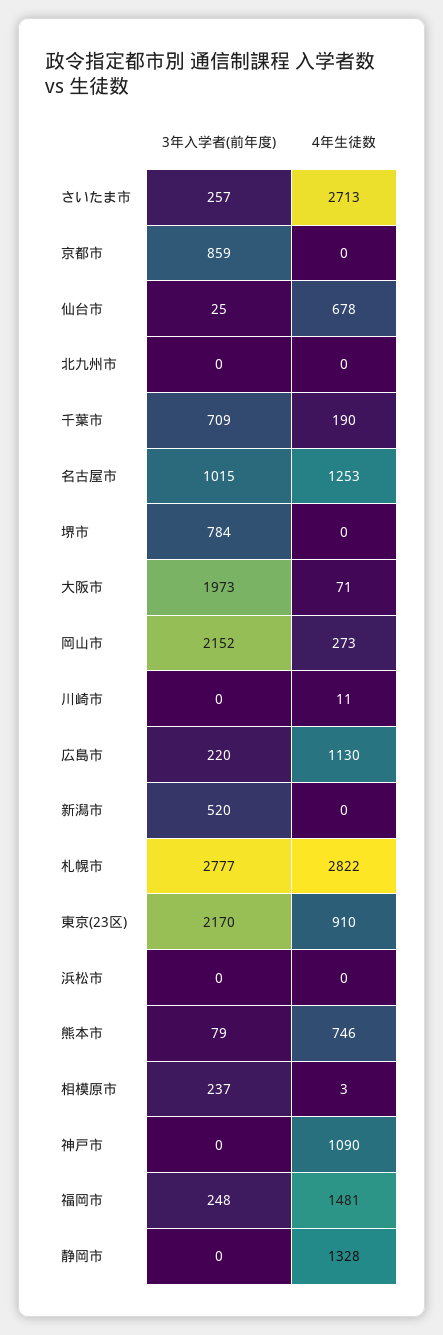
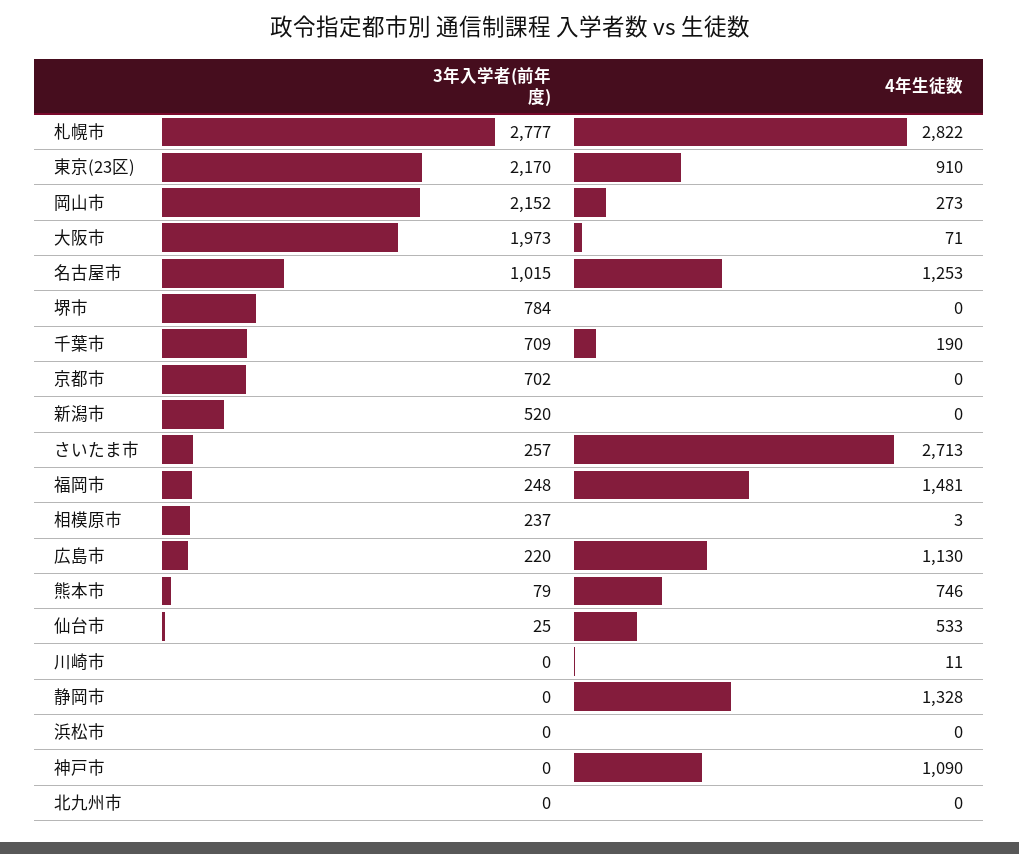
  {
    "3年入学者(前年度)": {
      "さいたま市": 257,
-     "京都市": 859,
+     "京都市": 702,
      "仙台市": 25,
      "北九州市": 0,
      "千葉市": 709,
      "名古屋市": 1015,
      "堺市": 784,
      "大阪市": 1973,
      "岡山市": 2152,
      "川崎市": 0,
      "広島市": 220,
      "新潟市": 520,
      "札幌市": 2777,
      "東京(23区)": 2170,
      "浜松市": 0,
      "熊本市": 79,
      "相模原市": 237,
      "神戸市": 0,
      "福岡市": 248,
      "静岡市": 0
    },
    "4年生徒数": {
      "さいたま市": 2713,
      "京都市": 0,
-     "仙台市": 678,
+     "仙台市": 533,
      "北九州市": 0,
      "千葉市": 190,
      "名古屋市": 1253,
      "堺市": 0,
      "大阪市": 71,
      "岡山市": 273,
      "川崎市": 11,
      "広島市": 1130,
      "新潟市": 0,
      "札幌市": 2822,
      "東京(23区)": 910,
      "浜松市": 0,
      "熊本市": 746,
      "相模原市": 3,
      "神戸市": 1090,
      "福岡市": 1481,
      "静岡市": 1328
    }
  }

